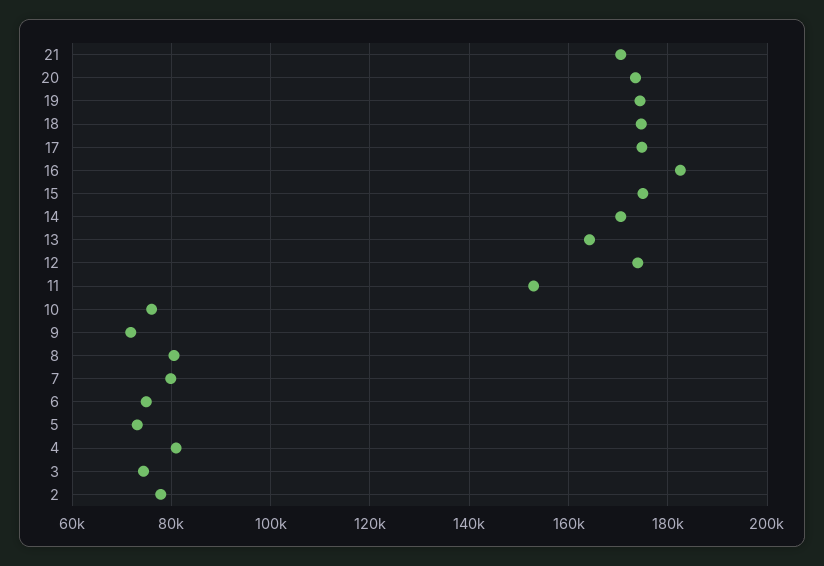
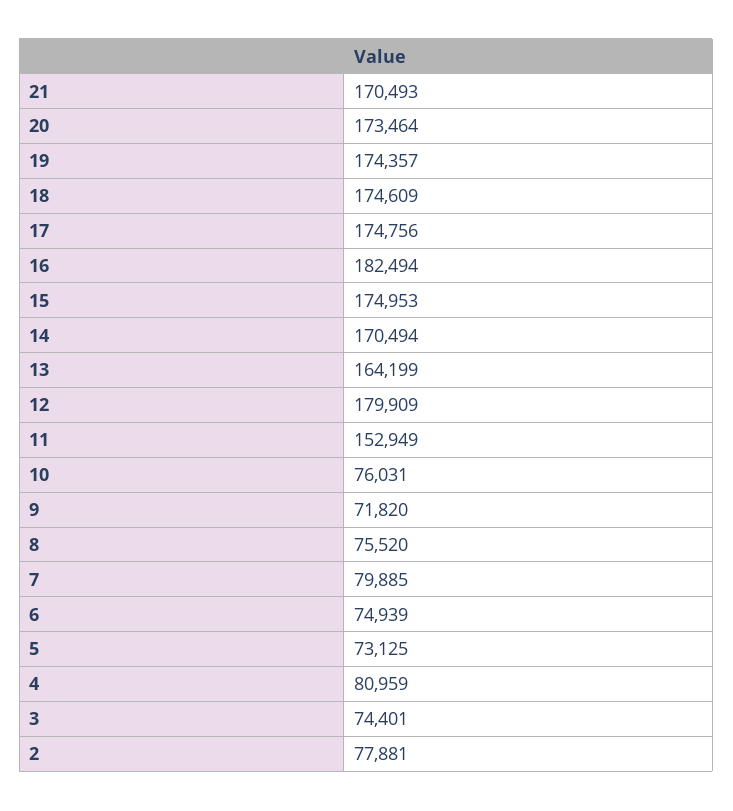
  {
    "21": 170493,
    "20": 173464,
    "19": 174357,
    "18": 174609,
    "17": 174756,
    "16": 182494,
    "15": 174953,
    "14": 170494,
    "13": 164199,
-   "12": 174000,
+   "12": 179909,
    "11": 152949,
    "10": 76031,
    "9": 71820,
-   "8": 80000,
+   "8": 75520,
    "7": 79885,
    "6": 74939,
    "5": 73125,
    "4": 80959,
    "3": 74401,
    "2": 77881
  }

